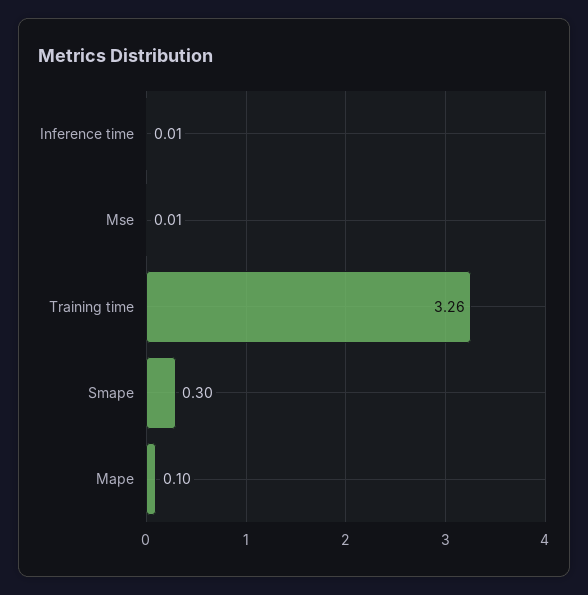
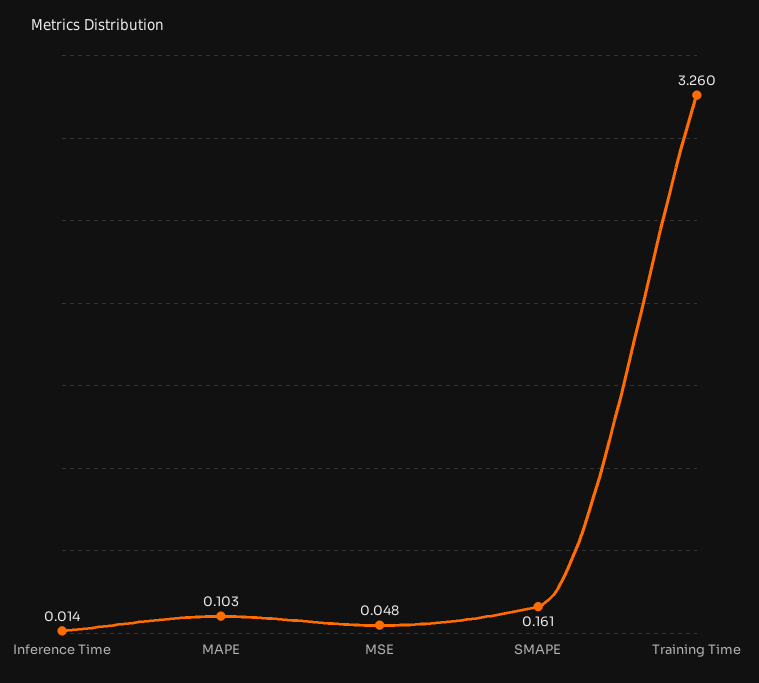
  {
    "Inference time": 0.014,
-   "Mse": 0.01,
+   "Mse": 0.048,
    "Training time": 3.26,
-   "Smape": 0.3,
+   "Smape": 0.161,
    "Mape": 0.103
  }

